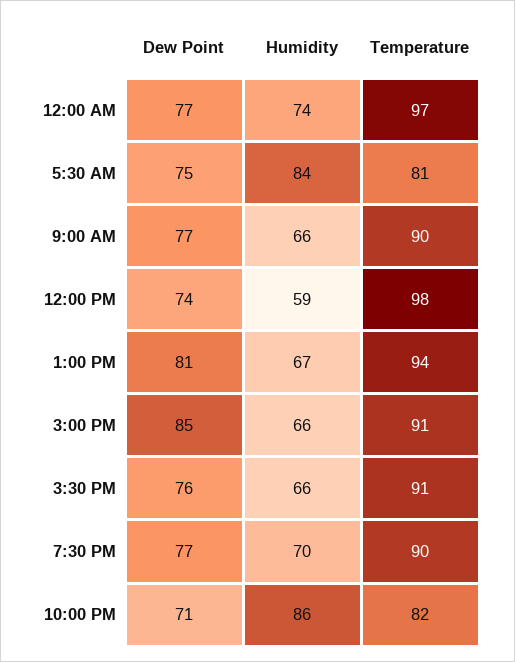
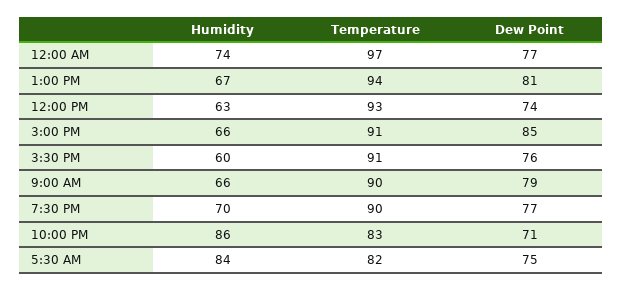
  {
    "Dew Point": {
      "12:00 AM": 77,
      "5:30 AM": 75,
-     "9:00 AM": 77,
+     "9:00 AM": 79,
      "12:00 PM": 74,
      "1:00 PM": 81,
      "3:00 PM": 85,
      "3:30 PM": 76,
      "7:30 PM": 77,
      "10:00 PM": 71
    },
    "Humidity": {
      "12:00 AM": 74,
      "5:30 AM": 84,
      "9:00 AM": 66,
-     "12:00 PM": 59,
+     "12:00 PM": 63,
      "1:00 PM": 67,
      "3:00 PM": 66,
-     "3:30 PM": 66,
+     "3:30 PM": 60,
      "7:30 PM": 70,
      "10:00 PM": 86
    },
    "Temperature": {
      "12:00 AM": 97,
-     "5:30 AM": 81,
+     "5:30 AM": 82,
      "9:00 AM": 90,
-     "12:00 PM": 98,
+     "12:00 PM": 93,
      "1:00 PM": 94,
      "3:00 PM": 91,
      "3:30 PM": 91,
      "7:30 PM": 90,
-     "10:00 PM": 82
+     "10:00 PM": 83
    }
  }

